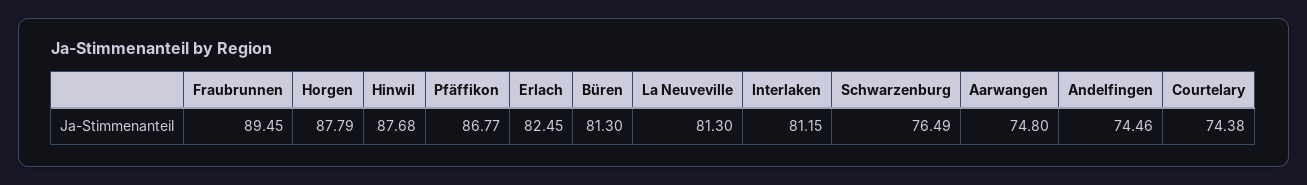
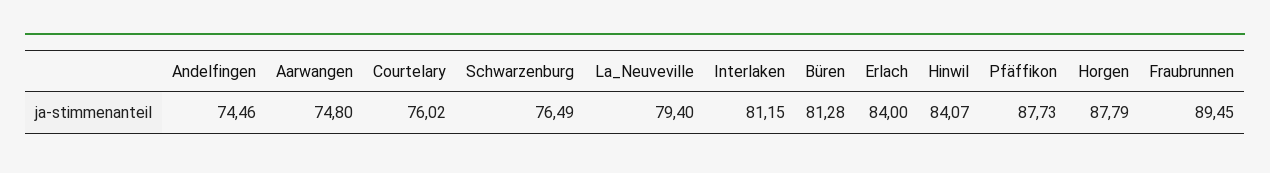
  {
    "Fraubrunnen": 89.45,
    "Horgen": 87.79,
-   "Hinwil": 87.68,
+   "Hinwil": 84.07,
-   "Pfäffikon": 86.77,
+   "Pfäffikon": 87.73,
-   "Erlach": 82.45,
+   "Erlach": 84,
-   "Büren": 81.3,
+   "Büren": 81.28,
-   "La Neuveville": 81.3,
+   "La Neuveville": 79.4,
    "Interlaken": 81.15,
    "Schwarzenburg": 76.49,
    "Aarwangen": 74.8,
    "Andelfingen": 74.46,
-   "Courtelary": 74.38
+   "Courtelary": 76.02
  }

